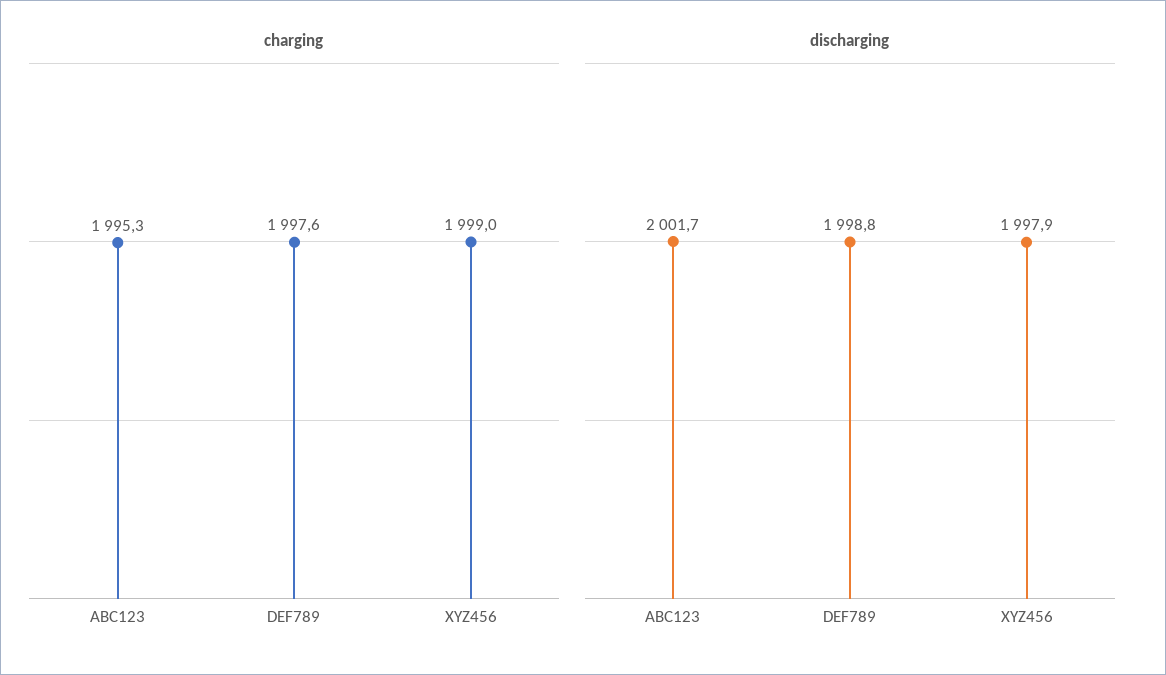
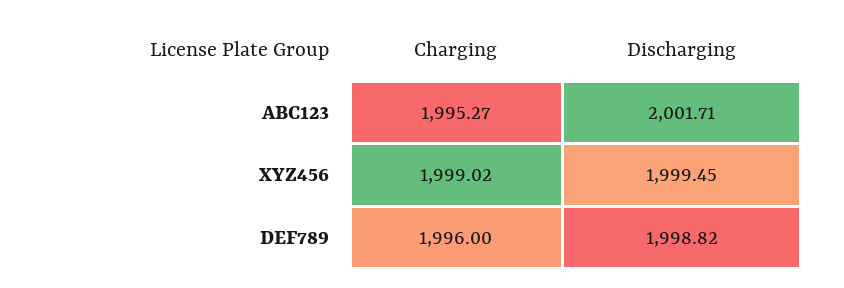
  {
    "charging": {
      "ABC123": 1995.27,
-     "DEF789": 1997.6,
+     "DEF789": 1996,
      "XYZ456": 1999.02
    },
    "discharging": {
      "ABC123": 2001.71,
      "DEF789": 1998.82,
-     "XYZ456": 1997.9
+     "XYZ456": 1999.45
    }
  }

